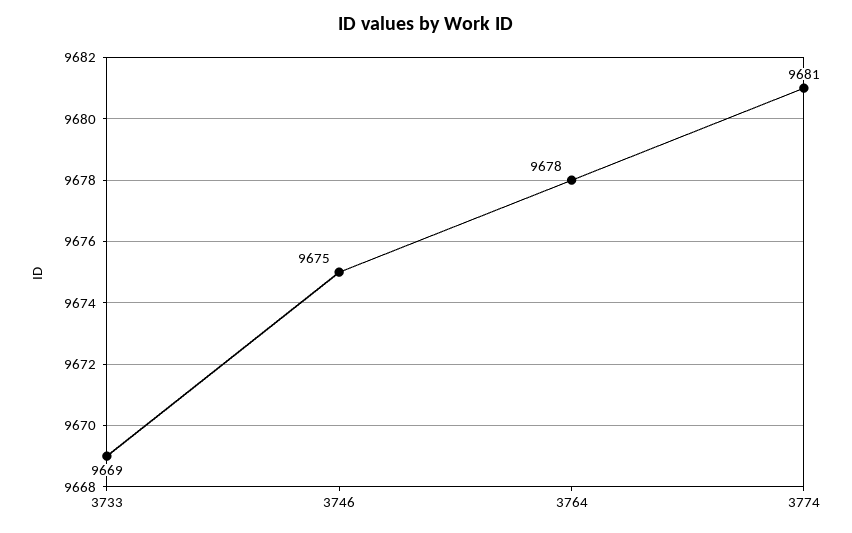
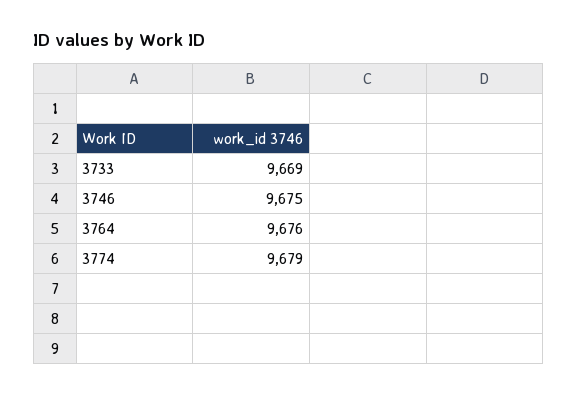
  {
    "3733": 9669,
    "3746": 9675,
-   "3764": 9678,
+   "3764": 9676,
-   "3774": 9681
+   "3774": 9679
  }

